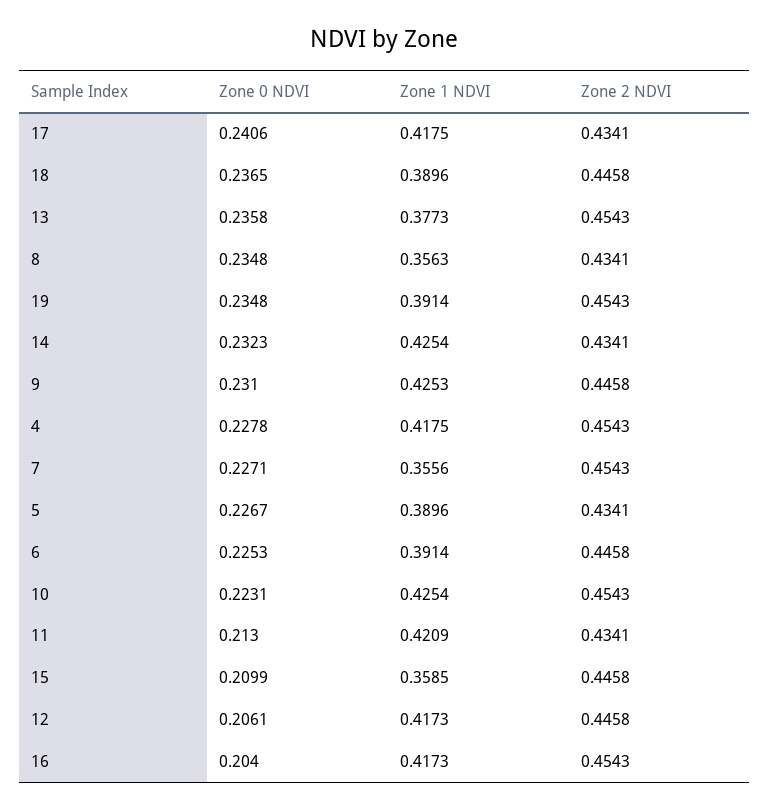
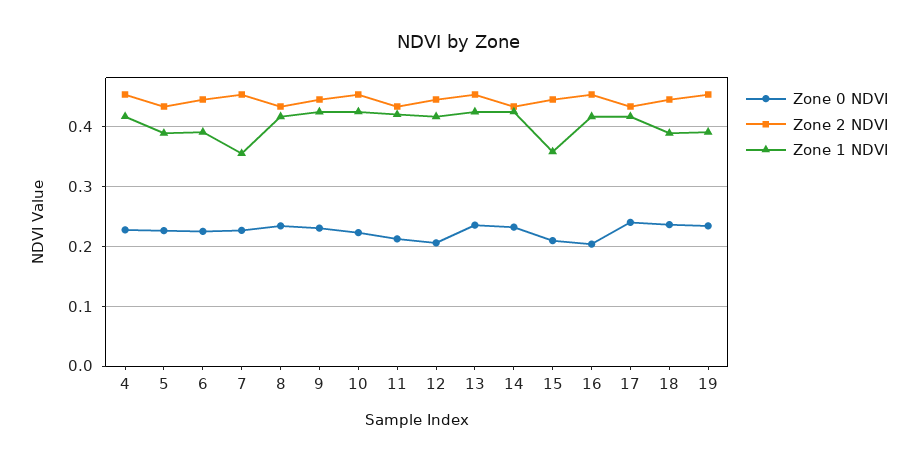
  {
    "Zone 0 NDVI": {
      "17": 0.2406,
      "18": 0.2365,
      "13": 0.2358,
      "8": 0.2348,
      "19": 0.2348,
      "14": 0.2323,
      "9": 0.231,
      "4": 0.2278,
      "7": 0.2271,
      "5": 0.2267,
      "6": 0.2253,
      "10": 0.2231,
      "11": 0.213,
      "15": 0.2099,
      "12": 0.2061,
      "16": 0.204
    },
    "Zone 1 NDVI": {
      "17": 0.4175,
      "18": 0.3896,
-     "13": 0.3773,
+     "13": 0.42,
-     "8": 0.3563,
+     "8": 0.42,
      "19": 0.3914,
      "14": 0.4254,
      "9": 0.4253,
      "4": 0.4175,
      "7": 0.3556,
      "5": 0.3896,
      "6": 0.3914,
      "10": 0.4254,
      "11": 0.4209,
      "15": 0.3585,
      "12": 0.4173,
      "16": 0.4173
    },
    "Zone 2 NDVI": {
      "17": 0.4341,
      "18": 0.4458,
      "13": 0.4543,
      "8": 0.4341,
      "19": 0.4543,
      "14": 0.4341,
      "9": 0.4458,
      "4": 0.4543,
      "7": 0.4543,
      "5": 0.4341,
      "6": 0.4458,
      "10": 0.4543,
      "11": 0.4341,
      "15": 0.4458,
      "12": 0.4458,
      "16": 0.4543
    }
  }

